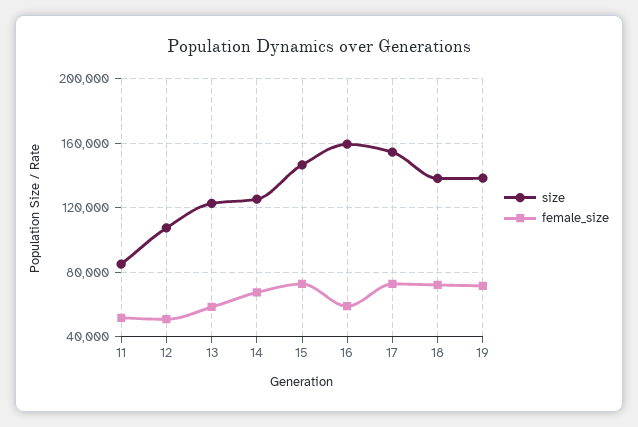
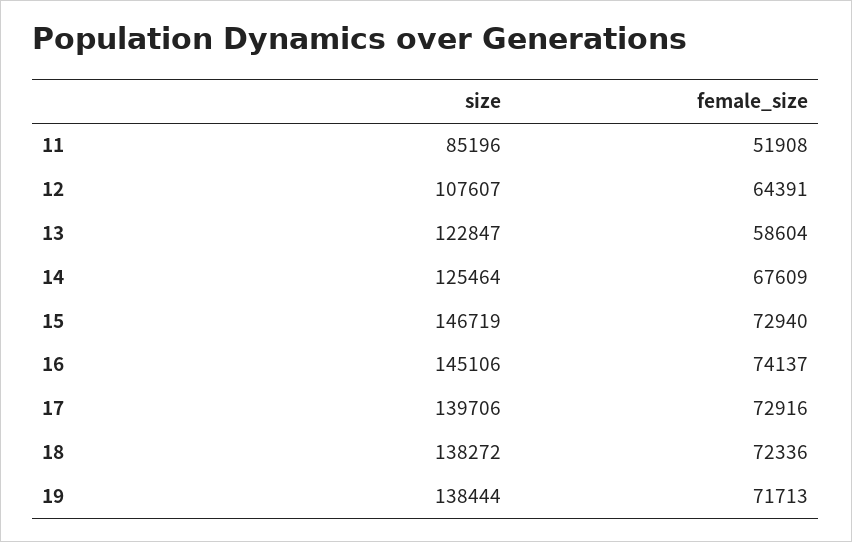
  {
    "size": {
      "11": 85196,
      "12": 107607,
      "13": 122847,
      "14": 125464,
      "15": 146719,
-     "16": 160000,
+     "16": 145106,
-     "17": 155000,
+     "17": 139706,
      "18": 138272,
      "19": 138444
    },
    "female_size": {
      "11": 51908,
-     "12": 50000,
+     "12": 64391,
      "13": 58604,
      "14": 67609,
      "15": 72940,
-     "16": 60000,
+     "16": 74137,
      "17": 72916,
      "18": 72336,
      "19": 71713
    }
  }

